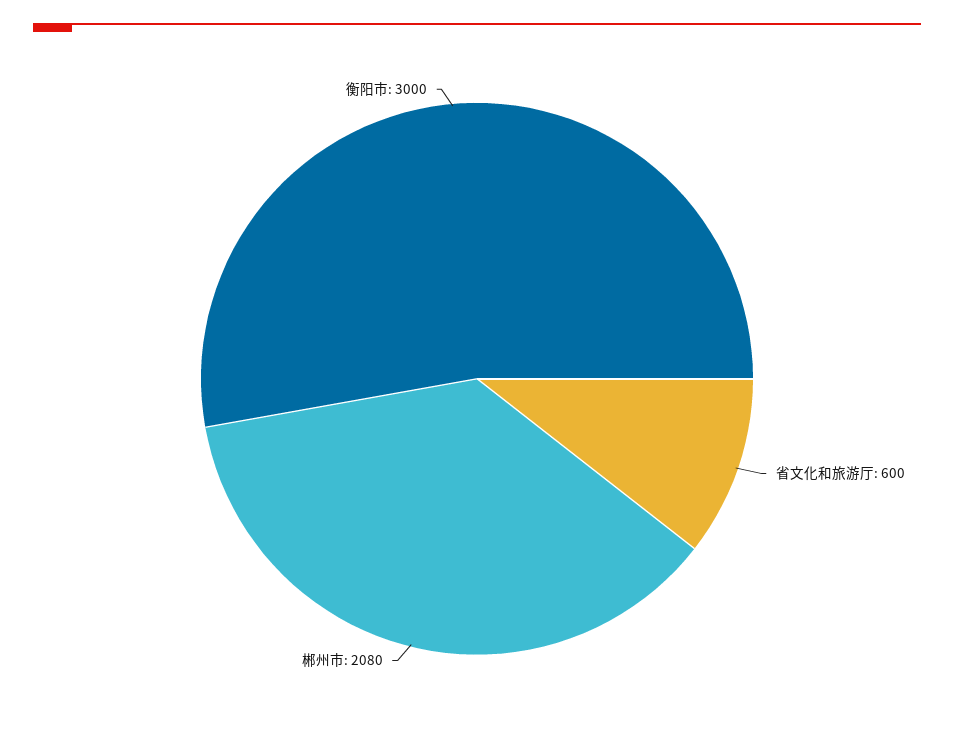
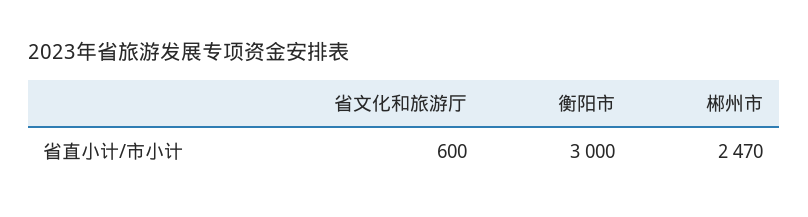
  {
    "省文化和旅游厅": 600,
-   "郴州市": 2080,
+   "郴州市": 2470,
    "衡阳市": 3000
  }

